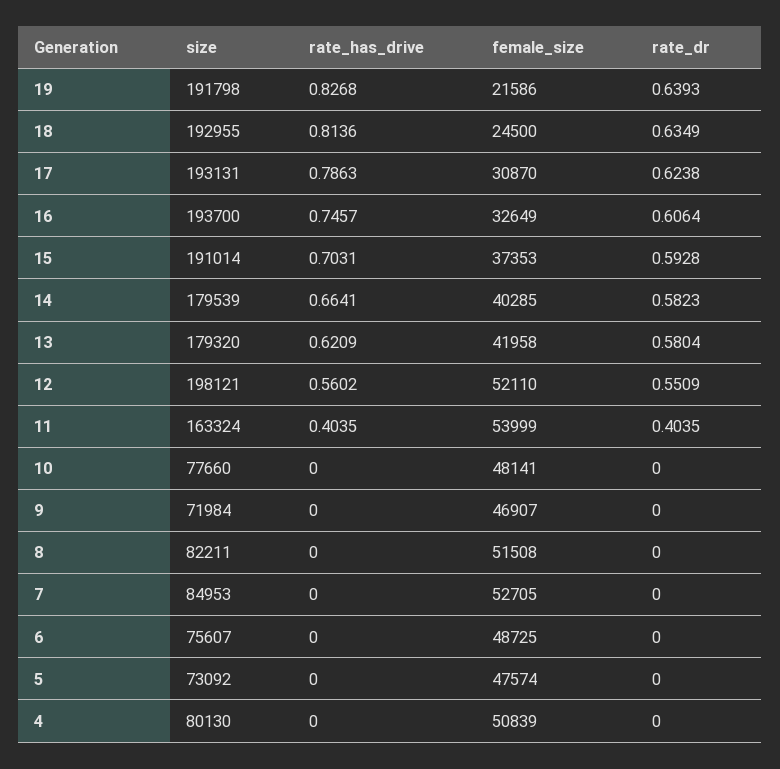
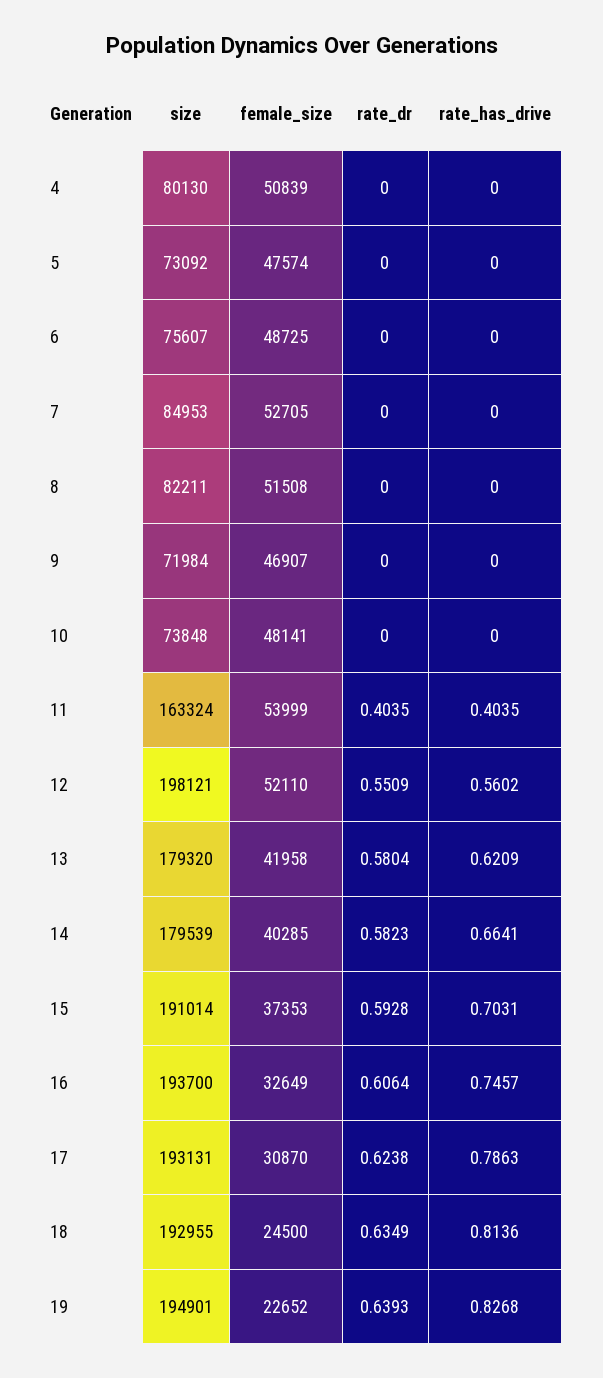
  {
    "size": {
-     "19": 191798,
+     "19": 194901,
      "18": 192955,
      "17": 193131,
      "16": 193700,
      "15": 191014,
      "14": 179539,
      "13": 179320,
      "12": 198121,
      "11": 163324,
-     "10": 77660,
+     "10": 73848,
      "9": 71984,
      "8": 82211,
      "7": 84953,
      "6": 75607,
      "5": 73092,
      "4": 80130
    },
    "rate_has_drive": {
      "19": 0.8268,
      "18": 0.8136,
      "17": 0.7863,
      "16": 0.7457,
      "15": 0.7031,
      "14": 0.6641,
      "13": 0.6209,
      "12": 0.5602,
      "11": 0.4035,
      "10": 0,
      "9": 0,
      "8": 0,
      "7": 0,
      "6": 0,
      "5": 0,
      "4": 0
    },
    "female_size": {
-     "19": 21586,
+     "19": 22652,
      "18": 24500,
      "17": 30870,
      "16": 32649,
      "15": 37353,
      "14": 40285,
      "13": 41958,
      "12": 52110,
      "11": 53999,
      "10": 48141,
      "9": 46907,
      "8": 51508,
      "7": 52705,
      "6": 48725,
      "5": 47574,
      "4": 50839
    },
    "rate_dr": {
      "19": 0.6393,
      "18": 0.6349,
      "17": 0.6238,
      "16": 0.6064,
      "15": 0.5928,
      "14": 0.5823,
      "13": 0.5804,
      "12": 0.5509,
      "11": 0.4035,
      "10": 0,
      "9": 0,
      "8": 0,
      "7": 0,
      "6": 0,
      "5": 0,
      "4": 0
    }
  }

